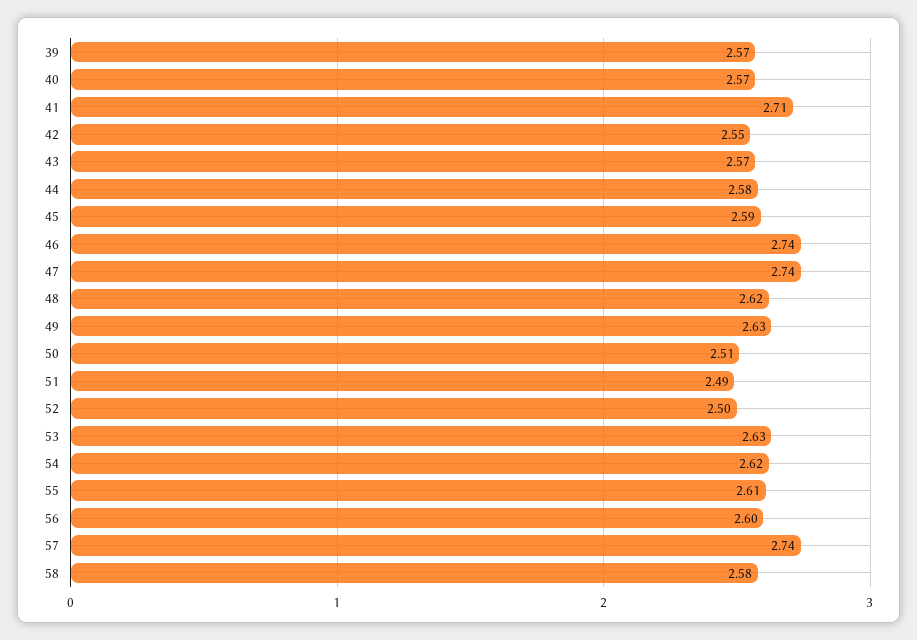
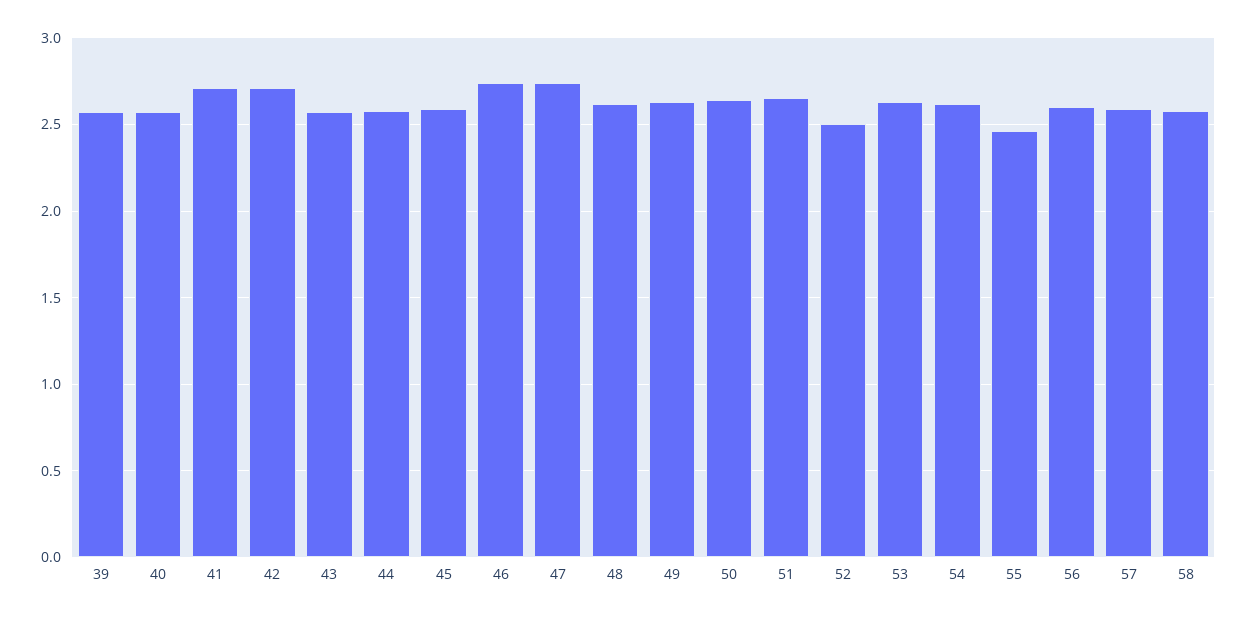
  {
    "39": 2.57,
    "40": 2.57,
    "41": 2.71,
-   "42": 2.55,
+   "42": 2.7,
    "43": 2.57,
    "44": 2.58,
    "45": 2.59,
    "46": 2.74,
    "47": 2.74,
    "48": 2.62,
    "49": 2.63,
-   "50": 2.51,
+   "50": 2.65,
-   "51": 2.49,
+   "51": 2.65,
    "52": 2.5,
    "53": 2.63,
    "54": 2.62,
-   "55": 2.61,
+   "55": 2.45,
    "56": 2.6,
-   "57": 2.74,
+   "57": 2.6,
    "58": 2.58
  }

